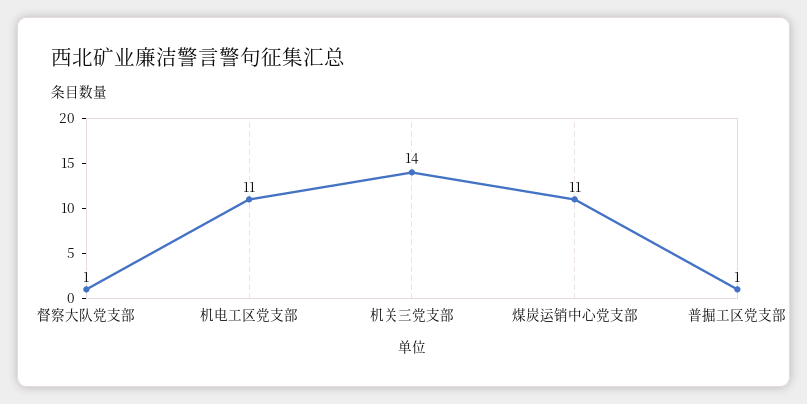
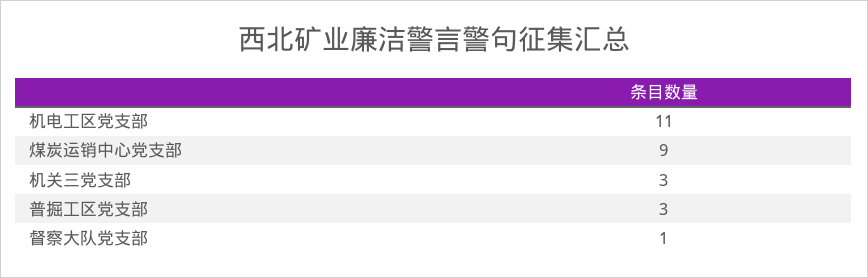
  {
    "督察大队党支部": 1,
    "机电工区党支部": 11,
-   "机关三党支部": 14,
+   "机关三党支部": 3,
-   "煤炭运销中心党支部": 11,
+   "煤炭运销中心党支部": 9,
-   "普掘工区党支部": 1
+   "普掘工区党支部": 3
  }

